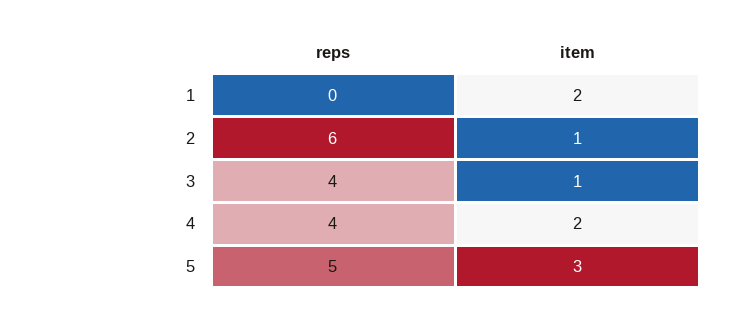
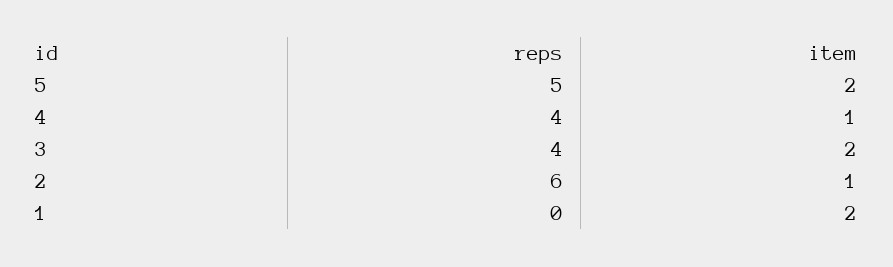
  {
    "reps": {
      "1": 0,
      "2": 6,
      "3": 4,
      "4": 4,
      "5": 5
    },
    "item": {
      "1": 2,
      "2": 1,
-     "3": 1,
+     "3": 2,
-     "4": 2,
+     "4": 1,
-     "5": 3
+     "5": 2
    }
  }

